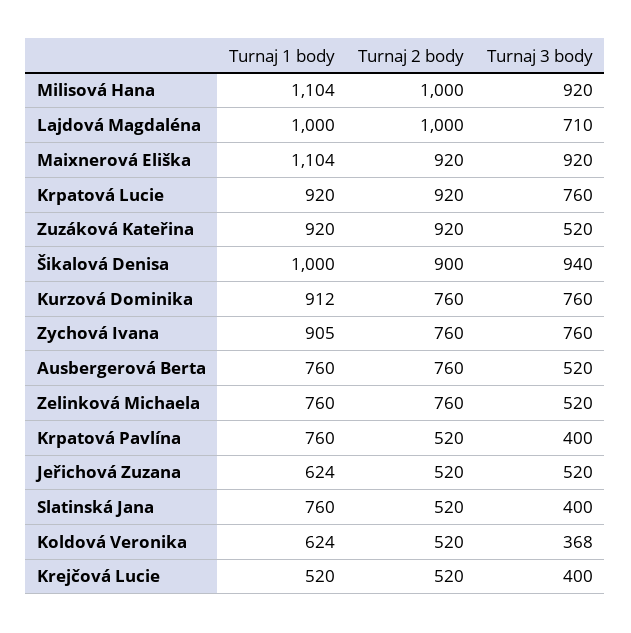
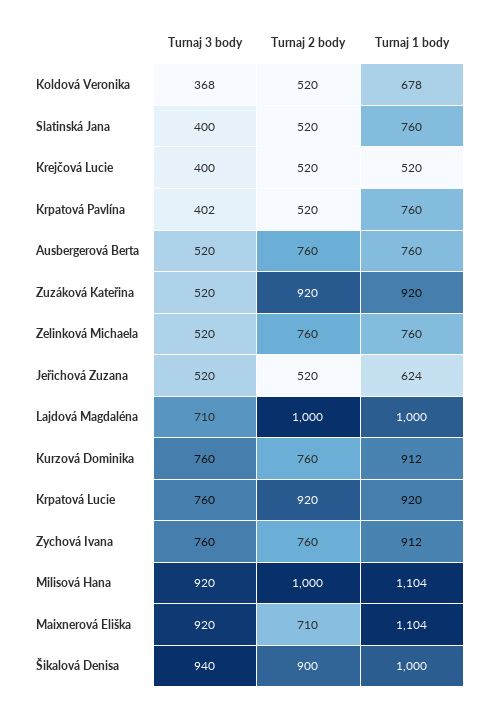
  {
    "Turnaj 1 body": {
      "Milisová Hana": 1104,
      "Lajdová Magdaléna": 1000,
      "Maixnerová Eliška": 1104,
      "Krpatová Lucie": 920,
      "Zuzáková Kateřina": 920,
      "Šikalová Denisa": 1000,
      "Kurzová Dominika": 912,
-     "Zychová Ivana": 905,
+     "Zychová Ivana": 912,
      "Ausbergerová Berta": 760,
      "Zelinková Michaela": 760,
      "Krpatová Pavlína": 760,
      "Jeřichová Zuzana": 624,
      "Slatinská Jana": 760,
-     "Koldová Veronika": 624,
+     "Koldová Veronika": 678,
      "Krejčová Lucie": 520
    },
    "Turnaj 2 body": {
      "Milisová Hana": 1000,
      "Lajdová Magdaléna": 1000,
-     "Maixnerová Eliška": 920,
+     "Maixnerová Eliška": 710,
      "Krpatová Lucie": 920,
      "Zuzáková Kateřina": 920,
      "Šikalová Denisa": 900,
      "Kurzová Dominika": 760,
      "Zychová Ivana": 760,
      "Ausbergerová Berta": 760,
      "Zelinková Michaela": 760,
      "Krpatová Pavlína": 520,
      "Jeřichová Zuzana": 520,
      "Slatinská Jana": 520,
      "Koldová Veronika": 520,
      "Krejčová Lucie": 520
    },
    "Turnaj 3 body": {
      "Milisová Hana": 920,
      "Lajdová Magdaléna": 710,
      "Maixnerová Eliška": 920,
      "Krpatová Lucie": 760,
      "Zuzáková Kateřina": 520,
      "Šikalová Denisa": 940,
      "Kurzová Dominika": 760,
      "Zychová Ivana": 760,
      "Ausbergerová Berta": 520,
      "Zelinková Michaela": 520,
-     "Krpatová Pavlína": 400,
+     "Krpatová Pavlína": 402,
      "Jeřichová Zuzana": 520,
      "Slatinská Jana": 400,
      "Koldová Veronika": 368,
      "Krejčová Lucie": 400
    }
  }

